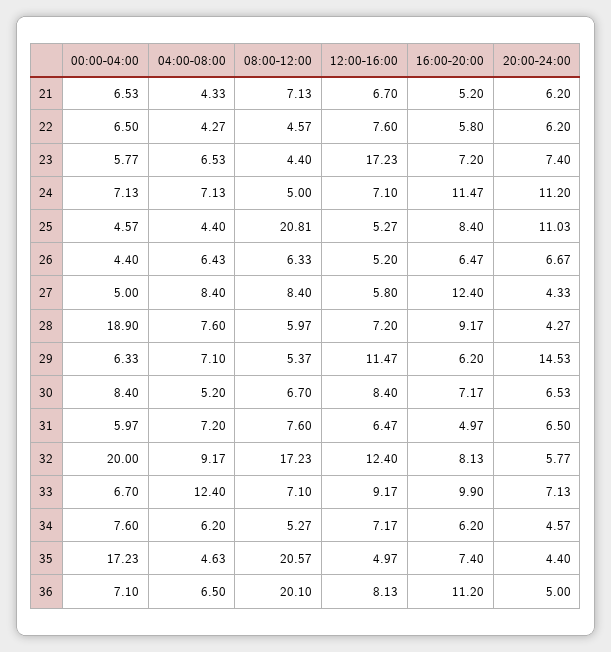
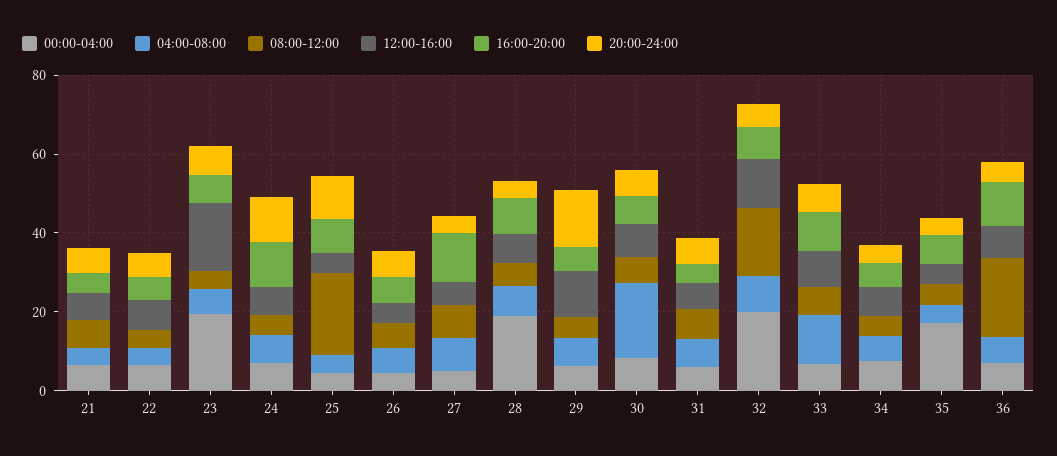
  {
    "00:00-04:00": {
      "21": 6.53,
      "22": 6.5,
-     "23": 5.77,
+     "23": 20,
      "24": 7.13,
      "25": 4.57,
      "26": 4.4,
      "27": 5,
      "28": 18.9,
      "29": 6.33,
      "30": 8.4,
      "31": 5.97,
      "32": 20,
      "33": 6.7,
      "34": 7.6,
      "35": 17.23,
      "36": 7.1
    },
    "04:00-08:00": {
      "21": 4.33,
      "22": 4.27,
      "23": 6.53,
      "24": 7.13,
      "25": 4.4,
      "26": 6.43,
      "27": 8.4,
      "28": 7.6,
      "29": 7.1,
-     "30": 5.2,
+     "30": 20,
      "31": 7.2,
      "32": 9.17,
      "33": 12.4,
      "34": 6.2,
      "35": 4.63,
      "36": 6.5
    },
    "08:00-12:00": {
      "21": 7.13,
      "22": 4.57,
      "23": 4.4,
      "24": 5,
      "25": 20.81,
      "26": 6.33,
      "27": 8.4,
      "28": 5.97,
      "29": 5.37,
      "30": 6.7,
      "31": 7.6,
      "32": 17.23,
      "33": 7.1,
      "34": 5.27,
-     "35": 20.57,
+     "35": 5,
      "36": 20.1
    },
    "12:00-16:00": {
      "21": 6.7,
      "22": 7.6,
      "23": 17.23,
      "24": 7.1,
      "25": 5.27,
      "26": 5.2,
      "27": 5.8,
      "28": 7.2,
      "29": 11.47,
      "30": 8.4,
      "31": 6.47,
      "32": 12.4,
      "33": 9.17,
      "34": 7.17,
      "35": 4.97,
      "36": 8.13
    },
    "16:00-20:00": {
      "21": 5.2,
      "22": 5.8,
      "23": 7.2,
      "24": 11.47,
      "25": 8.4,
      "26": 6.47,
      "27": 12.4,
      "28": 9.17,
      "29": 6.2,
      "30": 7.17,
      "31": 4.97,
      "32": 8.13,
      "33": 9.9,
      "34": 6.2,
      "35": 7.4,
      "36": 11.2
    },
    "20:00-24:00": {
      "21": 6.2,
      "22": 6.2,
      "23": 7.4,
      "24": 11.2,
      "25": 11.03,
      "26": 6.67,
      "27": 4.33,
      "28": 4.27,
      "29": 14.53,
      "30": 6.53,
      "31": 6.5,
      "32": 5.77,
      "33": 7.13,
      "34": 4.57,
      "35": 4.4,
      "36": 5
    }
  }

